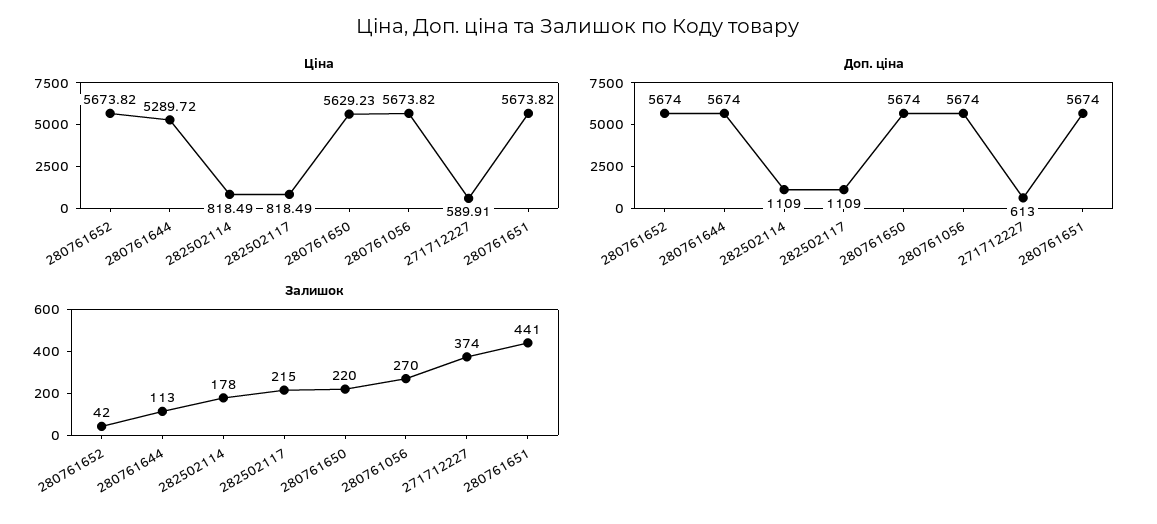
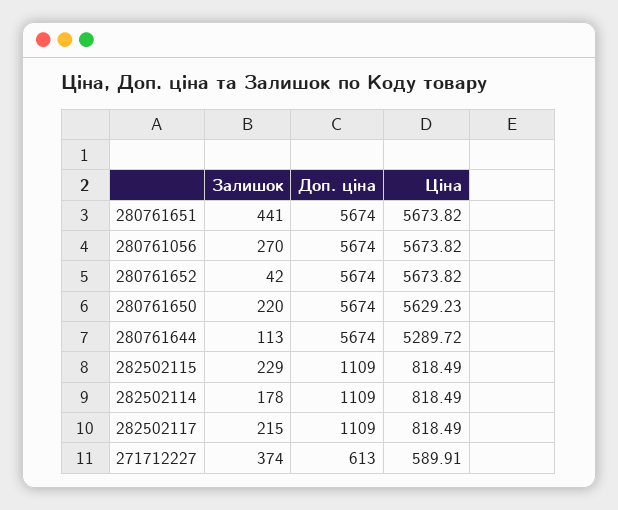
  {
    "Ціна": {
      "280761652": 5673.82,
      "280761644": 5289.72,
      "282502114": 818.49,
      "282502117": 818.49,
      "280761650": 5629.23,
      "280761056": 5673.82,
      "271712227": 589.91,
-     "280761651": 5673.82
+     "280761651": 5673.82,
+     "282502115": 818.49
    },
    "Доп. ціна": {
      "280761652": 5674,
      "280761644": 5674,
      "282502114": 1109,
      "282502117": 1109,
      "280761650": 5674,
      "280761056": 5674,
      "271712227": 613,
-     "280761651": 5674
+     "280761651": 5674,
+     "282502115": 1109
    },
    "Залишок": {
      "280761652": 42,
      "280761644": 113,
      "282502114": 178,
      "282502117": 215,
      "280761650": 220,
      "280761056": 270,
      "271712227": 374,
-     "280761651": 441
+     "280761651": 441,
+     "282502115": 229
    }
  }

